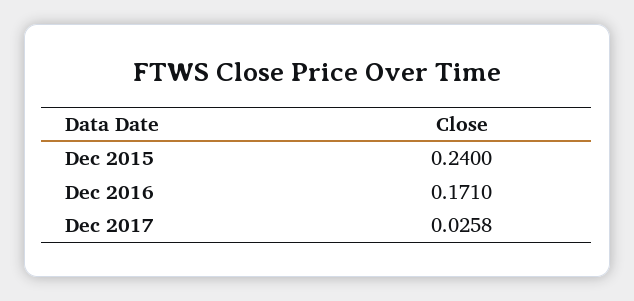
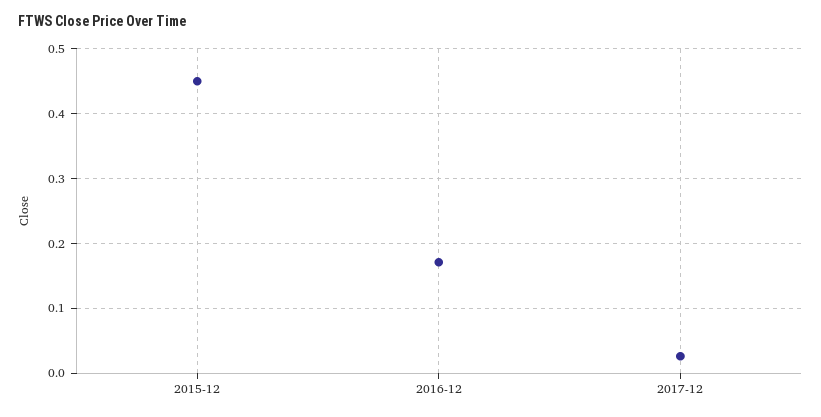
  {
-   "Dec 2015": 0.24,
+   "Dec 2015": 0.45,
    "Dec 2016": 0.171,
    "Dec 2017": 0.0258
  }

